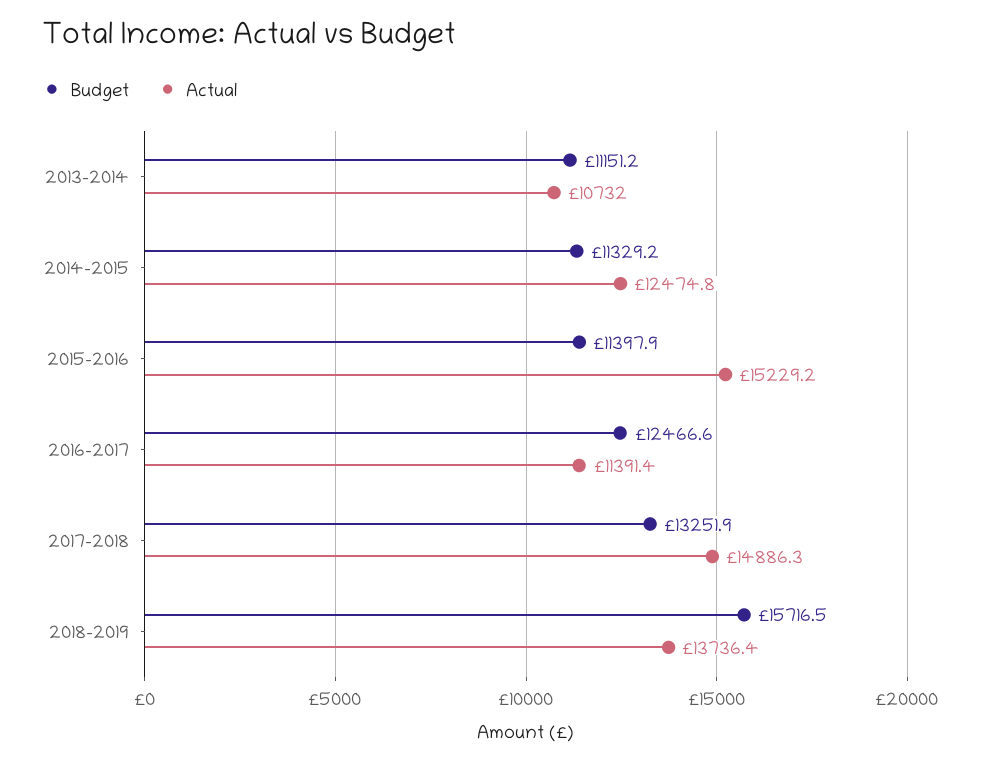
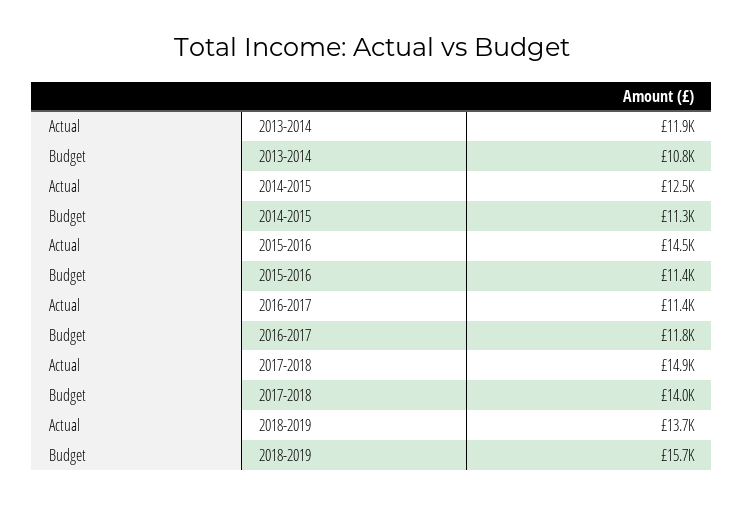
  {
    "Budget": {
-     "2013-2014": 11151.2,
+     "2013-2014": 10800,
      "2014-2015": 11329.2,
      "2015-2016": 11397.9,
-     "2016-2017": 12466.6,
+     "2016-2017": 11800,
-     "2017-2018": 13251.9,
+     "2017-2018": 14000,
      "2018-2019": 15716.5
    },
    "Actual": {
-     "2013-2014": 10732,
+     "2013-2014": 11900,
      "2014-2015": 12474.8,
-     "2015-2016": 15229.2,
+     "2015-2016": 14500,
      "2016-2017": 11391.4,
      "2017-2018": 14886.3,
      "2018-2019": 13736.4
    }
  }

